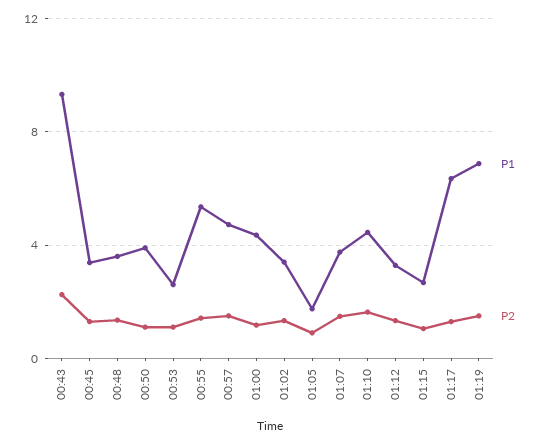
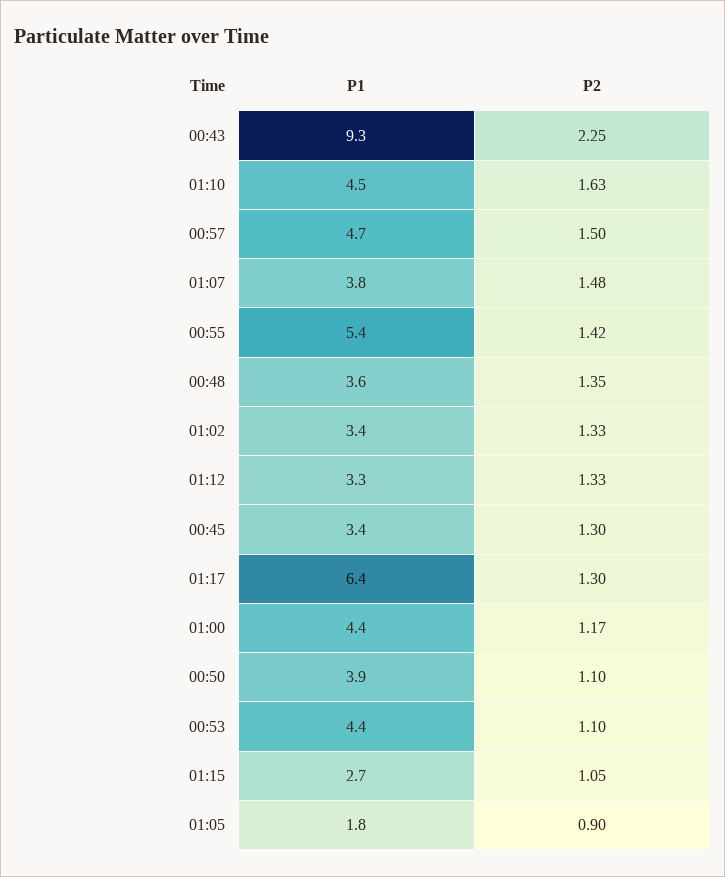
  {
    "P1": {
      "00:43": 9.3,
      "00:45": 3.4,
      "00:48": 3.6,
      "00:50": 3.9,
-     "00:53": 2.5,
+     "00:53": 4.4,
      "00:55": 5.4,
      "00:57": 4.7,
      "01:00": 4.4,
      "01:02": 3.4,
      "01:05": 1.8,
      "01:07": 3.8,
      "01:10": 4.5,
      "01:12": 3.3,
      "01:15": 2.7,
-     "01:17": 6.4,
+     "01:17": 6.4
-     "01:19": 7
    },
    "P2": {
      "00:43": 2.25,
      "00:45": 1.3,
      "00:48": 1.35,
      "00:50": 1.1,
      "00:53": 1.1,
      "00:55": 1.42,
      "00:57": 1.5,
      "01:00": 1.17,
      "01:02": 1.33,
      "01:05": 0.9,
      "01:07": 1.48,
      "01:10": 1.63,
      "01:12": 1.33,
      "01:15": 1.05,
-     "01:17": 1.3,
+     "01:17": 1.3
-     "01:19": 1.5
    }
  }

